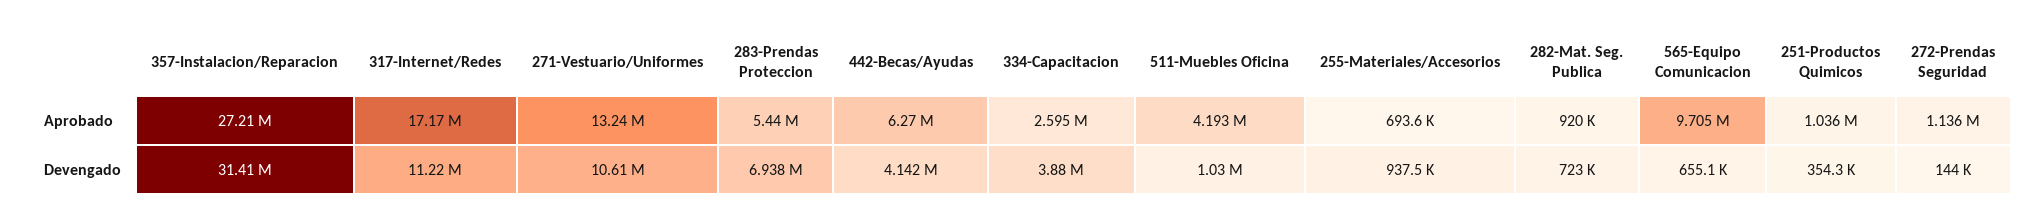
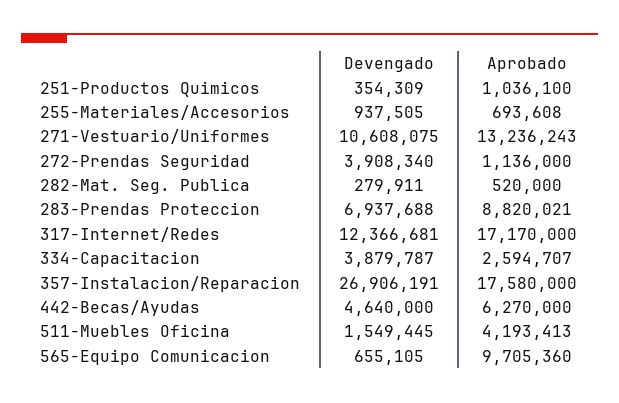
  {
    "357-Instalacion/Reparacion": {
-     "Aprobado": 27210000,
+     "Aprobado": 17580000,
-     "Devengado": 31410000
+     "Devengado": 26906191
    },
    "317-Internet/Redes": {
      "Aprobado": 17170000,
-     "Devengado": 11220000
+     "Devengado": 12366681
    },
    "271-Vestuario/Uniformes": {
      "Aprobado": 13236243,
      "Devengado": 10608075
    },
    "283-Prendas Proteccion": {
-     "Aprobado": 5440000,
+     "Aprobado": 8820021,
      "Devengado": 6937688
    },
    "442-Becas/Ayudas": {
      "Aprobado": 6270000,
-     "Devengado": 4142000
+     "Devengado": 4640000
    },
    "334-Capacitacion": {
      "Aprobado": 2594707,
      "Devengado": 3879787
    },
    "511-Muebles Oficina": {
      "Aprobado": 4193413,
-     "Devengado": 1030000
+     "Devengado": 1549445
    },
    "255-Materiales/Accesorios": {
      "Aprobado": 693608,
      "Devengado": 937505
    },
    "282-Mat. Seg. Publica": {
-     "Aprobado": 920000,
+     "Aprobado": 520000,
-     "Devengado": 723000
+     "Devengado": 279911
    },
    "565-Equipo Comunicacion": {
      "Aprobado": 9705360,
      "Devengado": 655105
    },
    "251-Productos Quimicos": {
      "Aprobado": 1036100,
      "Devengado": 354309
    },
    "272-Prendas Seguridad": {
      "Aprobado": 1136000,
-     "Devengado": 144000
+     "Devengado": 3908340
    }
  }

